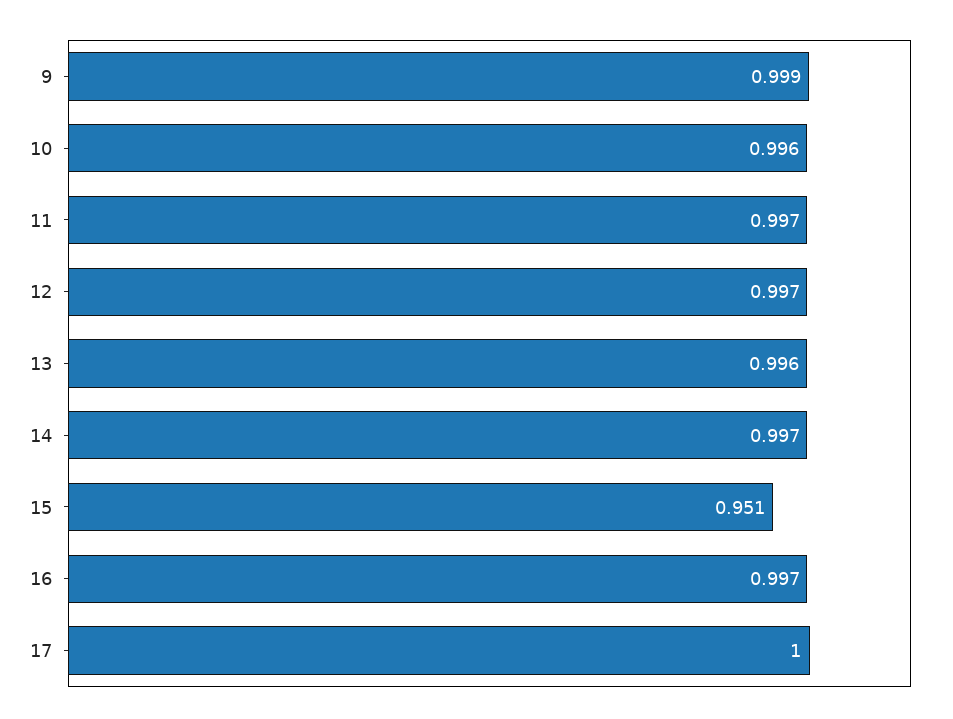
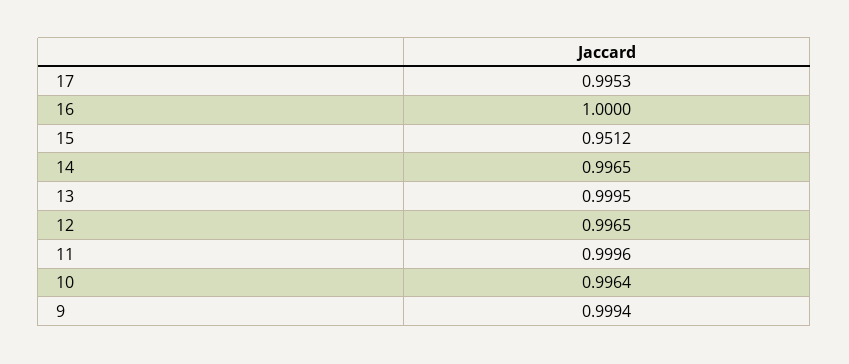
  {
    "9": 0.9994,
    "10": 0.9964,
-   "11": 0.997,
+   "11": 0.9996,
    "12": 0.9965,
-   "13": 0.996,
+   "13": 0.9995,
    "14": 0.9965,
    "15": 0.9512,
-   "16": 0.997,
+   "16": 1,
-   "17": 1
+   "17": 0.9953
  }

